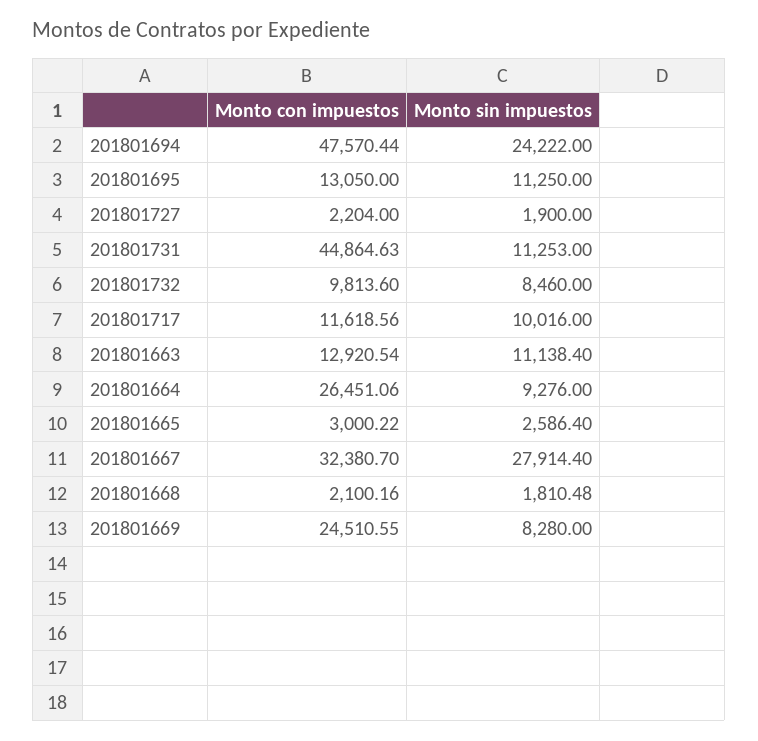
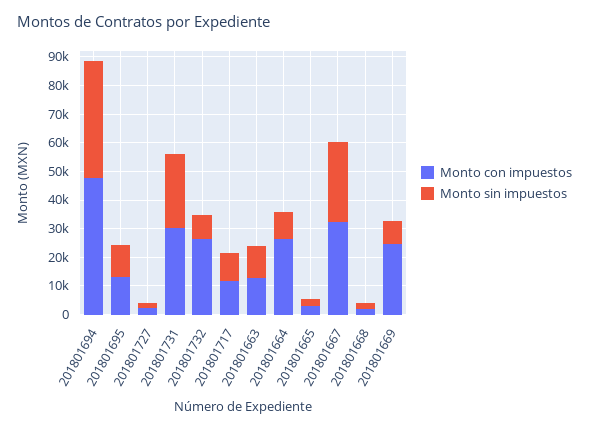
  {
    "Monto con impuestos": {
      "201801694": 47570.44,
      "201801695": 13050,
      "201801727": 2204,
-     "201801731": 44864.63,
+     "201801731": 30000,
-     "201801732": 9813.6,
+     "201801732": 25000,
      "201801717": 11618.56,
      "201801663": 12920.54,
      "201801664": 26451.06,
      "201801665": 3000.22,
      "201801667": 32380.7,
      "201801668": 2100.16,
      "201801669": 24510.55
    },
    "Monto sin impuestos": {
-     "201801694": 24222,
+     "201801694": 40000,
      "201801695": 11250,
      "201801727": 1900,
-     "201801731": 11253,
+     "201801731": 25000,
      "201801732": 8460,
      "201801717": 10016,
      "201801663": 11138.4,
      "201801664": 9276,
      "201801665": 2586.4,
      "201801667": 27914.4,
      "201801668": 1810.48,
      "201801669": 8280
    }
  }

